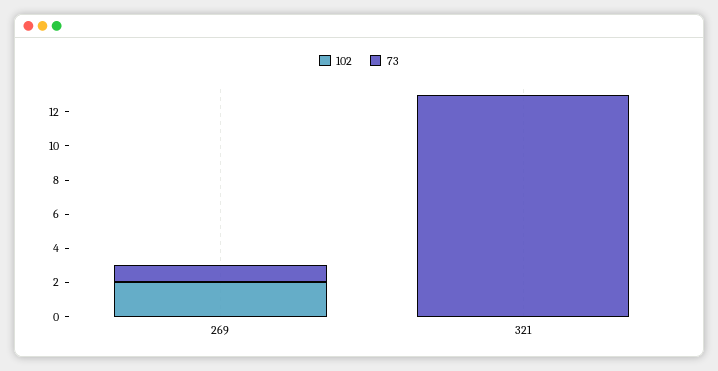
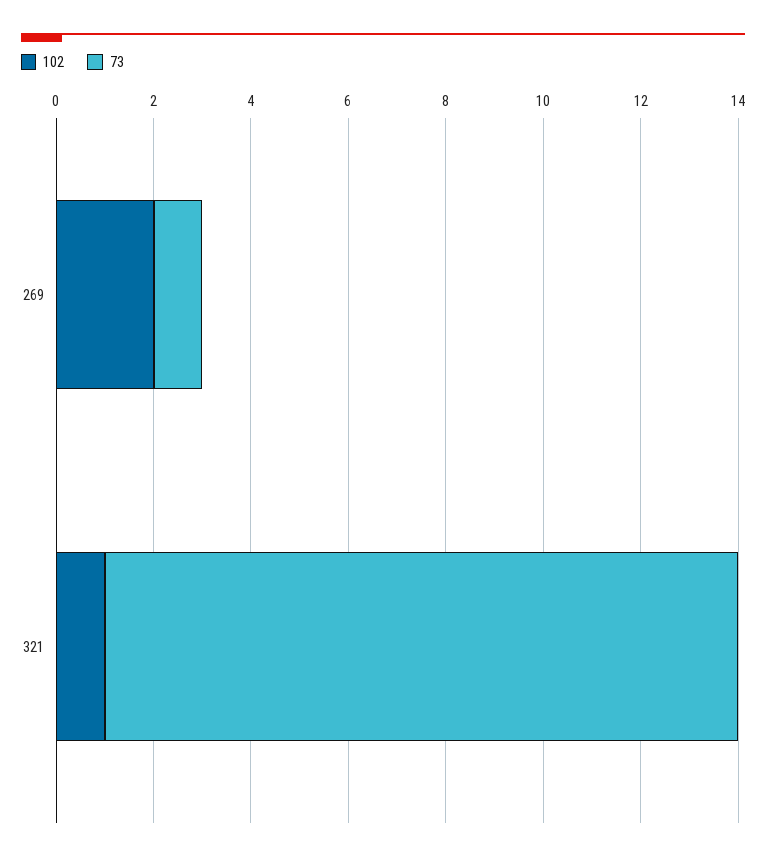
  {
    "102": {
      "269": 2,
-     "321": 0
+     "321": 1
    },
    "73": {
      "269": 1,
      "321": 13
    }
  }

